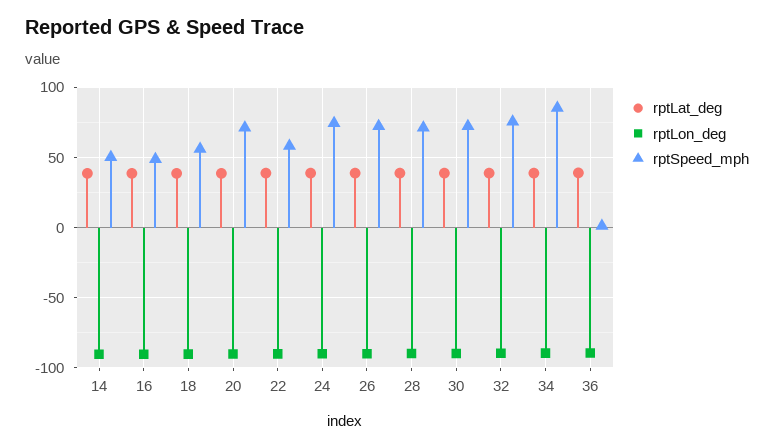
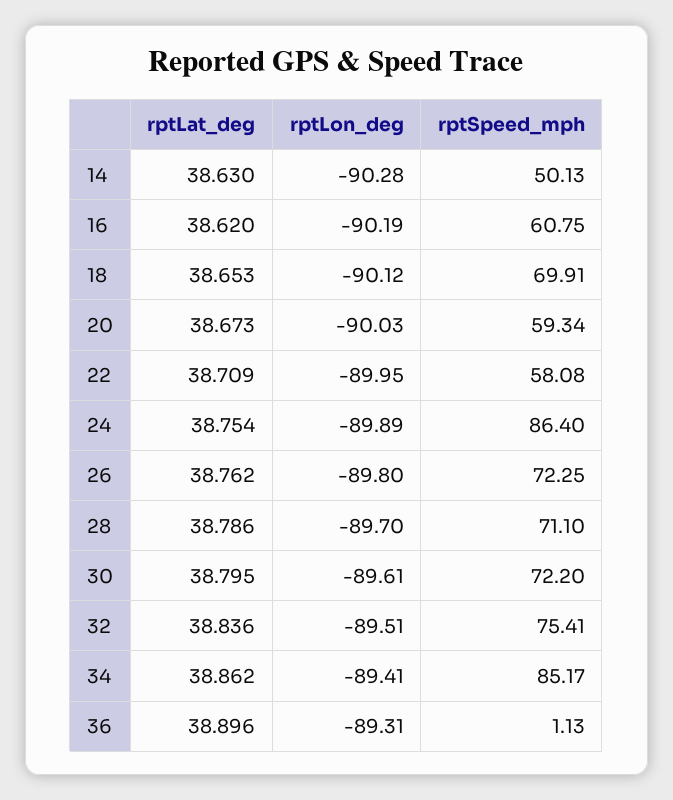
  {
    "rptLat_deg": {
      "14": 38.63,
      "16": 38.62,
      "18": 38.653,
      "20": 38.673,
      "22": 38.709,
      "24": 38.754,
      "26": 38.762,
      "28": 38.786,
      "30": 38.795,
      "32": 38.836,
      "34": 38.862,
      "36": 38.896
    },
    "rptLon_deg": {
      "14": -90.28,
      "16": -90.19,
      "18": -90.12,
      "20": -90.03,
      "22": -89.95,
      "24": -89.89,
      "26": -89.8,
      "28": -89.7,
      "30": -89.61,
      "32": -89.51,
      "34": -89.41,
      "36": -89.31
    },
    "rptSpeed_mph": {
      "14": 50.13,
-     "16": 50,
+     "16": 60.75,
-     "18": 55,
+     "18": 69.91,
-     "20": 70,
+     "20": 59.34,
      "22": 58.08,
-     "24": 75,
+     "24": 86.4,
      "26": 72.25,
      "28": 71.1,
      "30": 72.2,
      "32": 75.41,
      "34": 85.17,
      "36": 1.13
    }
  }

